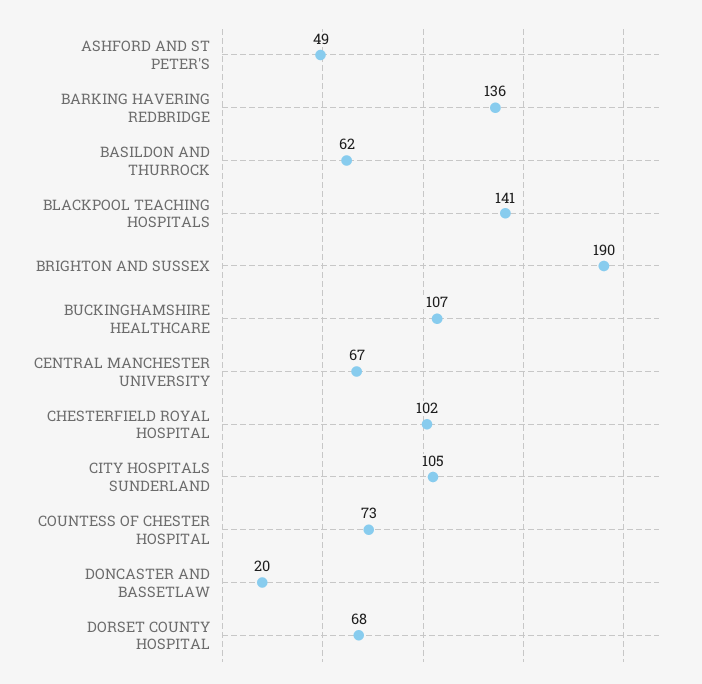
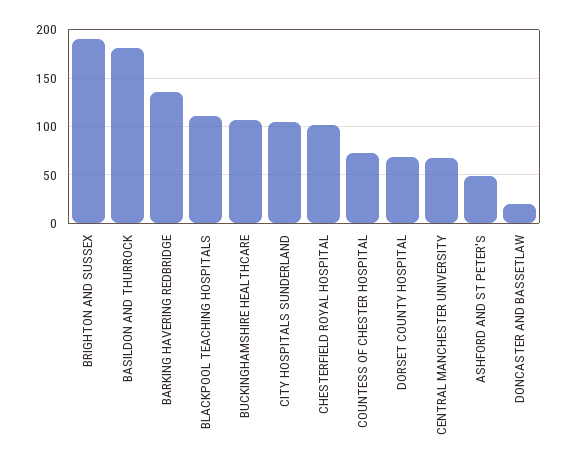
  {
    "ASHFORD AND ST PETER'S": 49,
    "BARKING HAVERING REDBRIDGE": 136,
-   "BASILDON AND THURROCK": 62,
+   "BASILDON AND THURROCK": 180,
-   "BLACKPOOL TEACHING HOSPITALS": 141,
+   "BLACKPOOL TEACHING HOSPITALS": 110,
    "BRIGHTON AND SUSSEX": 190,
    "BUCKINGHAMSHIRE HEALTHCARE": 107,
    "CENTRAL MANCHESTER UNIVERSITY": 67,
    "CHESTERFIELD ROYAL HOSPITAL": 102,
    "CITY HOSPITALS SUNDERLAND": 105,
    "COUNTESS OF CHESTER HOSPITAL": 73,
    "DONCASTER AND BASSETLAW": 20,
    "DORSET COUNTY HOSPITAL": 68
  }

